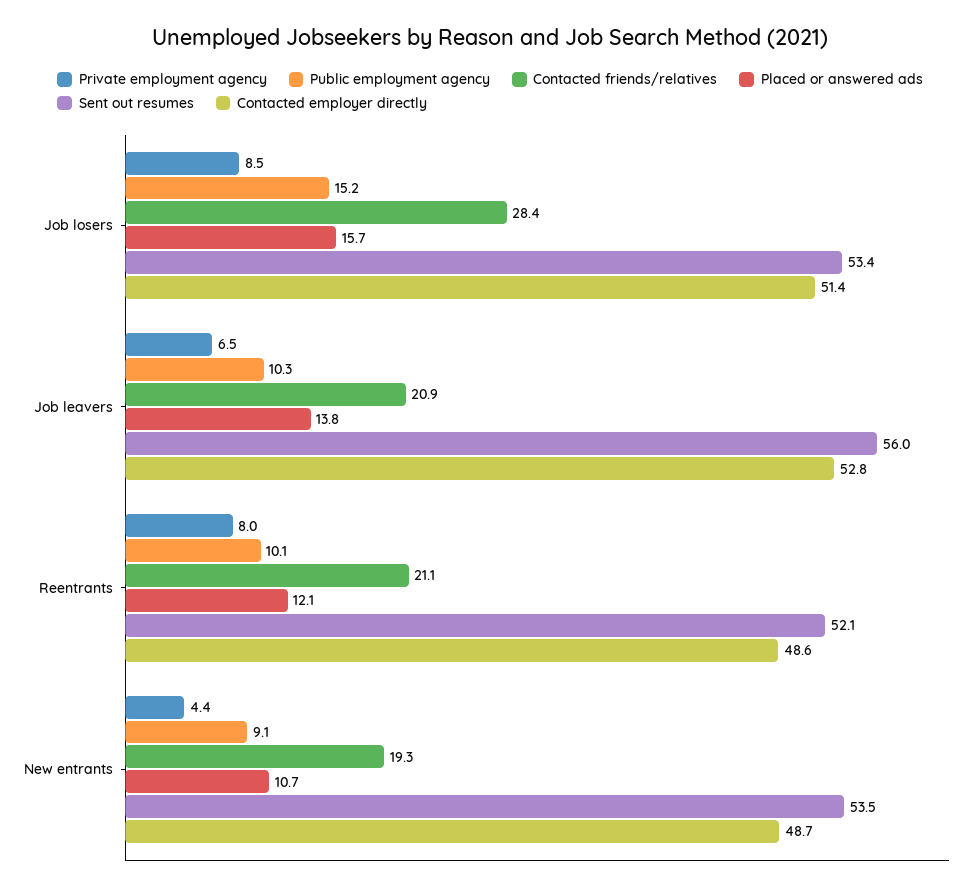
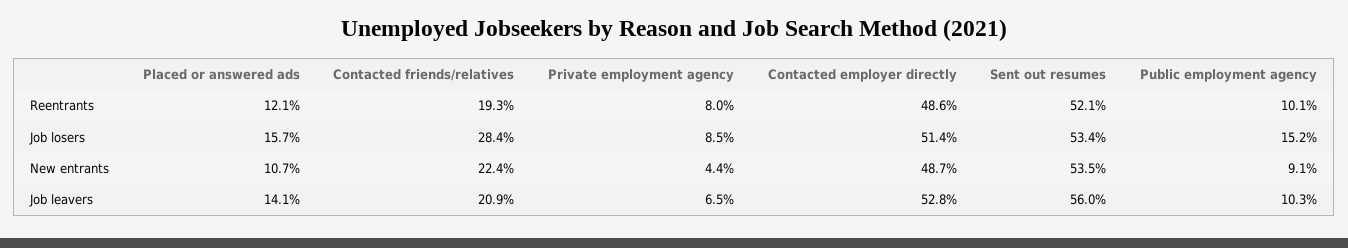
  {
    "Private employment agency": {
      "Job losers": 8.5,
      "Job leavers": 6.5,
      "Reentrants": 8,
      "New entrants": 4.4
    },
    "Public employment agency": {
      "Job losers": 15.2,
      "Job leavers": 10.3,
      "Reentrants": 10.1,
      "New entrants": 9.1
    },
    "Contacted friends/relatives": {
      "Job losers": 28.4,
      "Job leavers": 20.9,
-     "Reentrants": 21.1,
+     "Reentrants": 19.3,
-     "New entrants": 19.3
+     "New entrants": 22.4
    },
    "Placed or answered ads": {
      "Job losers": 15.7,
-     "Job leavers": 13.8,
+     "Job leavers": 14.1,
      "Reentrants": 12.1,
      "New entrants": 10.7
    },
    "Sent out resumes": {
      "Job losers": 53.4,
      "Job leavers": 56,
      "Reentrants": 52.1,
      "New entrants": 53.5
    },
    "Contacted employer directly": {
      "Job losers": 51.4,
      "Job leavers": 52.8,
      "Reentrants": 48.6,
      "New entrants": 48.7
    }
  }

